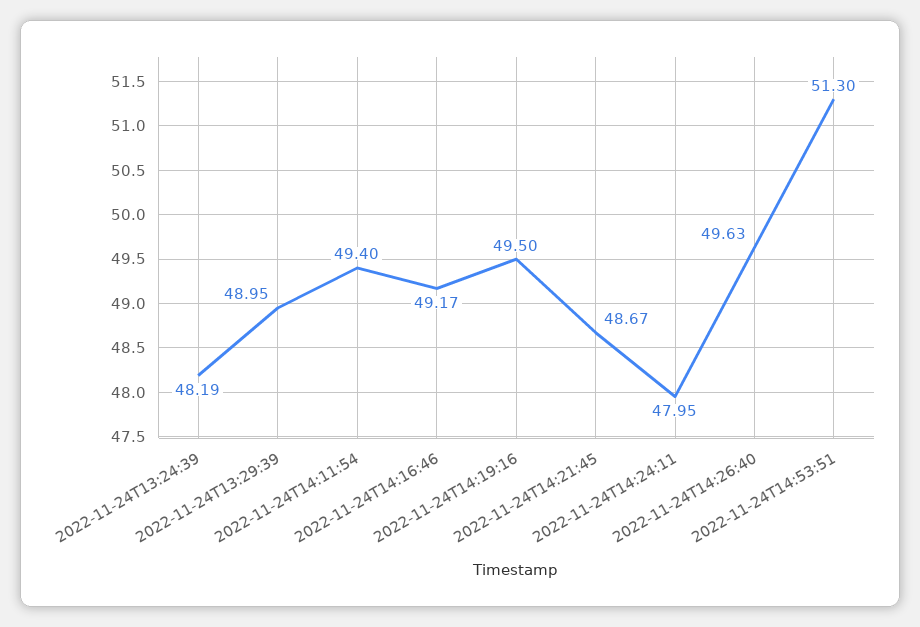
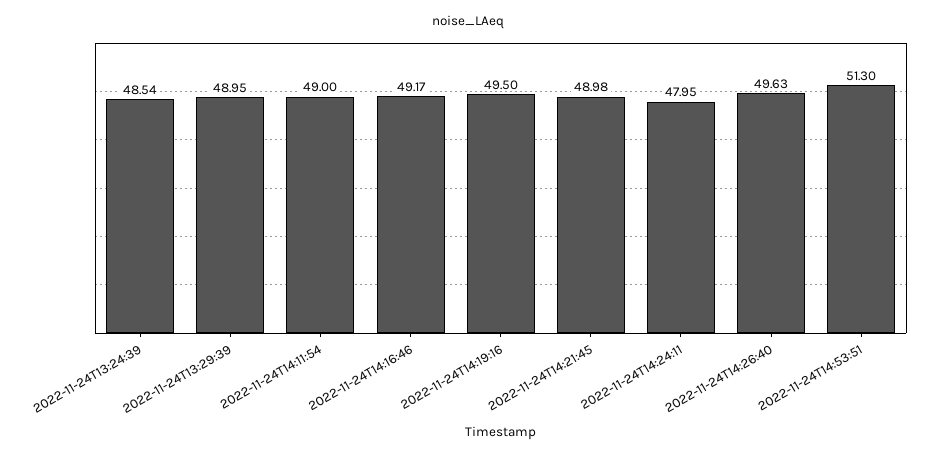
  {
-   "2022-11-24T13:24:39": 48.19,
+   "2022-11-24T13:24:39": 48.54,
    "2022-11-24T13:29:39": 48.95,
-   "2022-11-24T14:11:54": 49.4,
+   "2022-11-24T14:11:54": 49,
    "2022-11-24T14:16:46": 49.17,
    "2022-11-24T14:19:16": 49.5,
-   "2022-11-24T14:21:45": 48.67,
+   "2022-11-24T14:21:45": 48.98,
    "2022-11-24T14:24:11": 47.95,
    "2022-11-24T14:26:40": 49.63,
    "2022-11-24T14:53:51": 51.3
  }

